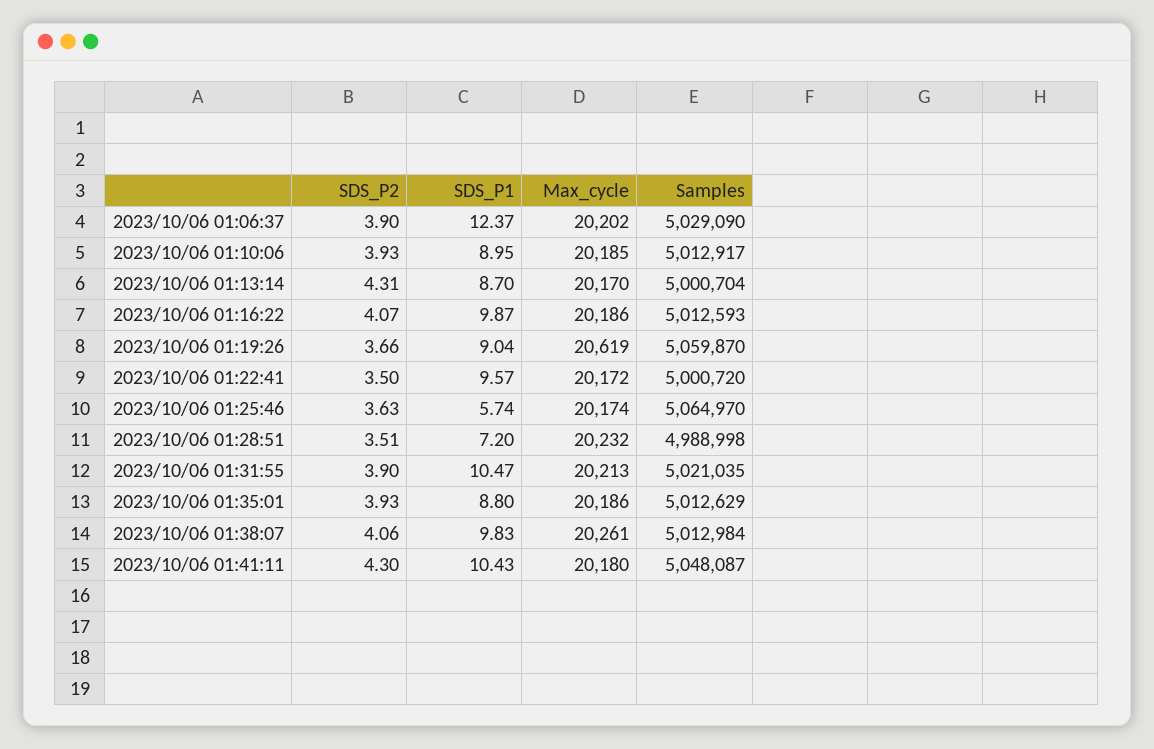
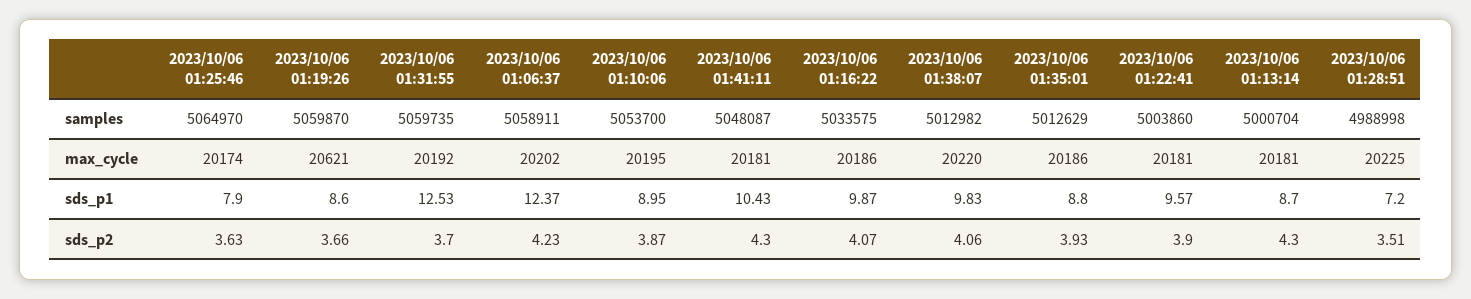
  {
    "SDS_P2": {
-     "2023/10/06 01:06:37": 3.9,
+     "2023/10/06 01:06:37": 4.23,
-     "2023/10/06 01:10:06": 3.93,
+     "2023/10/06 01:10:06": 3.87,
-     "2023/10/06 01:13:14": 4.31,
+     "2023/10/06 01:13:14": 4.3,
      "2023/10/06 01:16:22": 4.07,
      "2023/10/06 01:19:26": 3.66,
-     "2023/10/06 01:22:41": 3.5,
+     "2023/10/06 01:22:41": 3.9,
      "2023/10/06 01:25:46": 3.63,
      "2023/10/06 01:28:51": 3.51,
-     "2023/10/06 01:31:55": 3.9,
+     "2023/10/06 01:31:55": 3.7,
      "2023/10/06 01:35:01": 3.93,
      "2023/10/06 01:38:07": 4.06,
      "2023/10/06 01:41:11": 4.3
    },
    "SDS_P1": {
      "2023/10/06 01:06:37": 12.37,
      "2023/10/06 01:10:06": 8.95,
      "2023/10/06 01:13:14": 8.7,
      "2023/10/06 01:16:22": 9.87,
-     "2023/10/06 01:19:26": 9.04,
+     "2023/10/06 01:19:26": 8.6,
      "2023/10/06 01:22:41": 9.57,
-     "2023/10/06 01:25:46": 5.74,
+     "2023/10/06 01:25:46": 7.9,
      "2023/10/06 01:28:51": 7.2,
-     "2023/10/06 01:31:55": 10.47,
+     "2023/10/06 01:31:55": 12.53,
      "2023/10/06 01:35:01": 8.8,
      "2023/10/06 01:38:07": 9.83,
      "2023/10/06 01:41:11": 10.43
    },
    "Max_cycle": {
      "2023/10/06 01:06:37": 20202,
-     "2023/10/06 01:10:06": 20185,
+     "2023/10/06 01:10:06": 20195,
-     "2023/10/06 01:13:14": 20170,
+     "2023/10/06 01:13:14": 20181,
      "2023/10/06 01:16:22": 20186,
-     "2023/10/06 01:19:26": 20619,
+     "2023/10/06 01:19:26": 20621,
-     "2023/10/06 01:22:41": 20172,
+     "2023/10/06 01:22:41": 20181,
      "2023/10/06 01:25:46": 20174,
-     "2023/10/06 01:28:51": 20232,
+     "2023/10/06 01:28:51": 20225,
-     "2023/10/06 01:31:55": 20213,
+     "2023/10/06 01:31:55": 20192,
      "2023/10/06 01:35:01": 20186,
-     "2023/10/06 01:38:07": 20261,
+     "2023/10/06 01:38:07": 20220,
-     "2023/10/06 01:41:11": 20180
+     "2023/10/06 01:41:11": 20181
    },
    "Samples": {
-     "2023/10/06 01:06:37": 5029090,
+     "2023/10/06 01:06:37": 5058911,
-     "2023/10/06 01:10:06": 5012917,
+     "2023/10/06 01:10:06": 5053700,
      "2023/10/06 01:13:14": 5000704,
-     "2023/10/06 01:16:22": 5012593,
+     "2023/10/06 01:16:22": 5033575,
      "2023/10/06 01:19:26": 5059870,
-     "2023/10/06 01:22:41": 5000720,
+     "2023/10/06 01:22:41": 5003860,
      "2023/10/06 01:25:46": 5064970,
      "2023/10/06 01:28:51": 4988998,
-     "2023/10/06 01:31:55": 5021035,
+     "2023/10/06 01:31:55": 5059735,
      "2023/10/06 01:35:01": 5012629,
-     "2023/10/06 01:38:07": 5012984,
+     "2023/10/06 01:38:07": 5012982,
      "2023/10/06 01:41:11": 5048087
    }
  }

